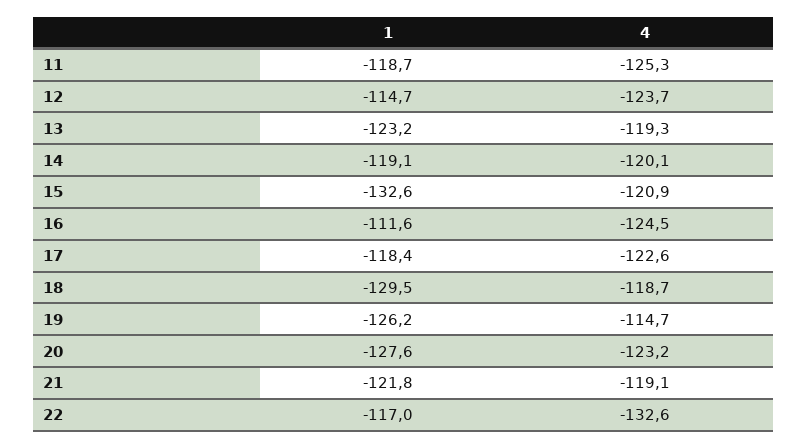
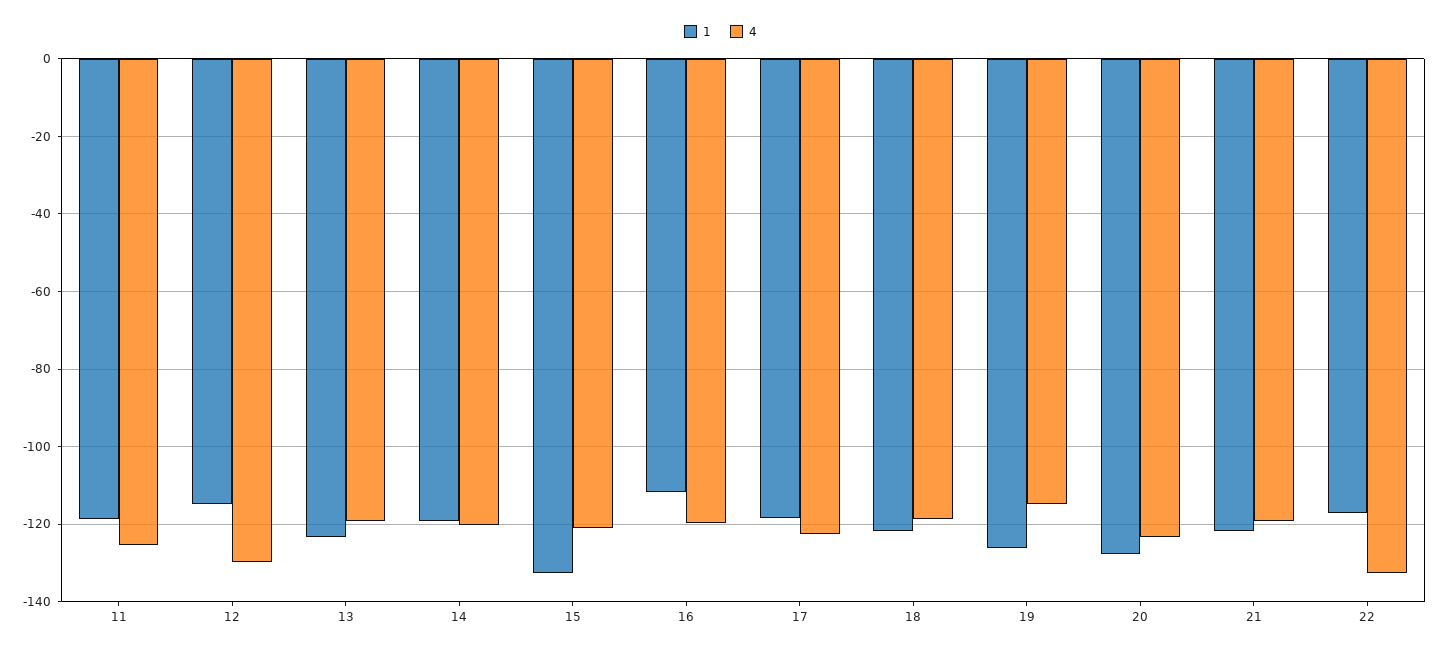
  {
    "1": {
      "11": -118.7,
      "12": -114.7,
      "13": -123.2,
      "14": -119.1,
      "15": -132.6,
      "16": -111.6,
      "17": -118.4,
-     "18": -129.5,
+     "18": -122,
      "19": -126.2,
      "20": -127.6,
      "21": -121.8,
      "22": -117
    },
    "4": {
      "11": -125.3,
-     "12": -123.7,
+     "12": -130,
      "13": -119.3,
      "14": -120.1,
      "15": -120.9,
-     "16": -124.5,
+     "16": -120,
      "17": -122.6,
      "18": -118.7,
      "19": -114.7,
      "20": -123.2,
      "21": -119.1,
      "22": -132.6
    }
  }

